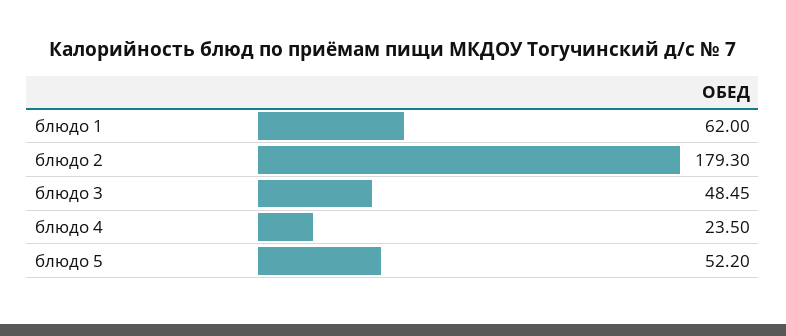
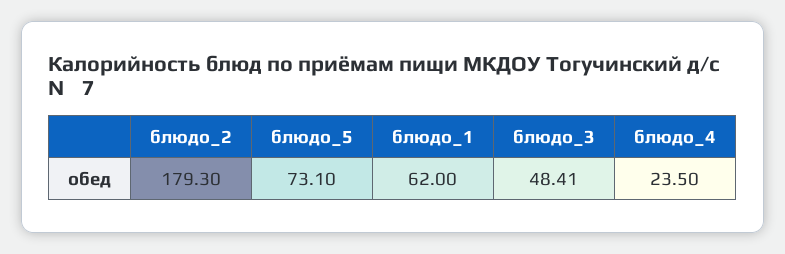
  {
    "блюдо 1": 62,
    "блюдо 2": 179.3,
-   "блюдо 3": 48.45,
+   "блюдо 3": 48.41,
    "блюдо 4": 23.5,
-   "блюдо 5": 52.2
+   "блюдо 5": 73.1
  }

